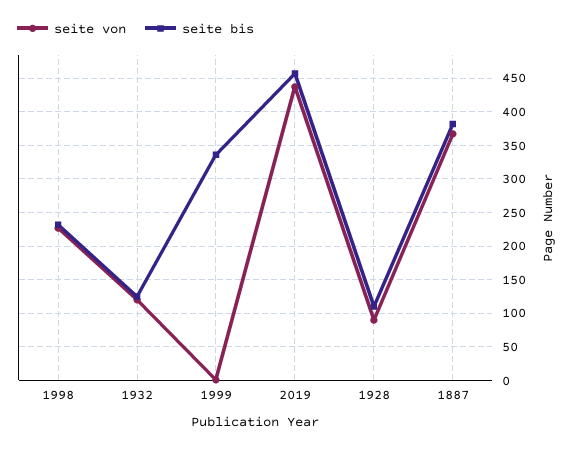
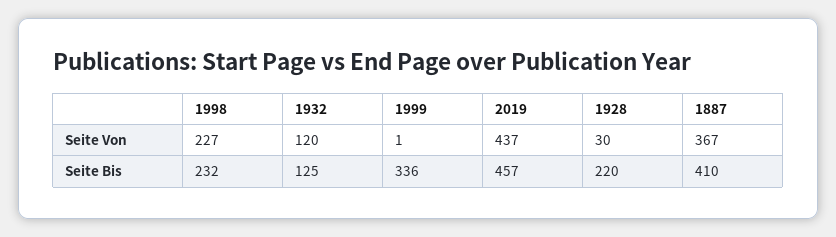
  {
    "seite von": {
      "1998": 227,
      "1932": 120,
      "1999": 1,
      "2019": 437,
-     "1928": 90,
+     "1928": 30,
      "1887": 367
    },
    "seite bis": {
      "1998": 232,
      "1932": 125,
      "1999": 336,
      "2019": 457,
-     "1928": 110,
+     "1928": 220,
-     "1887": 380
+     "1887": 410
    }
  }

